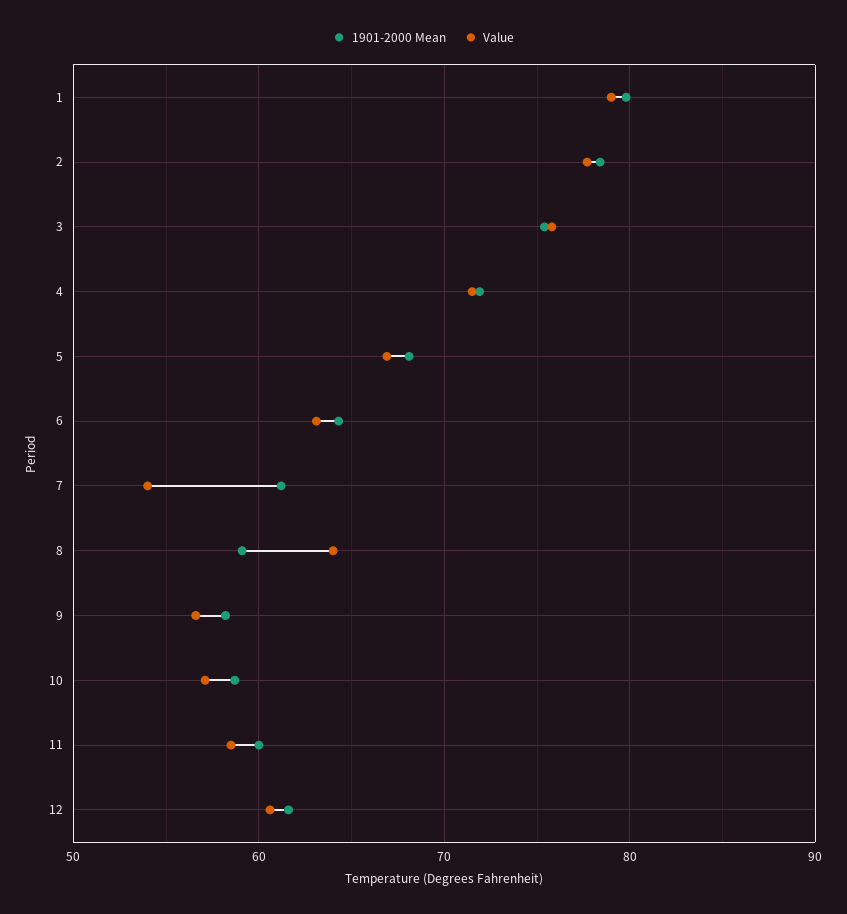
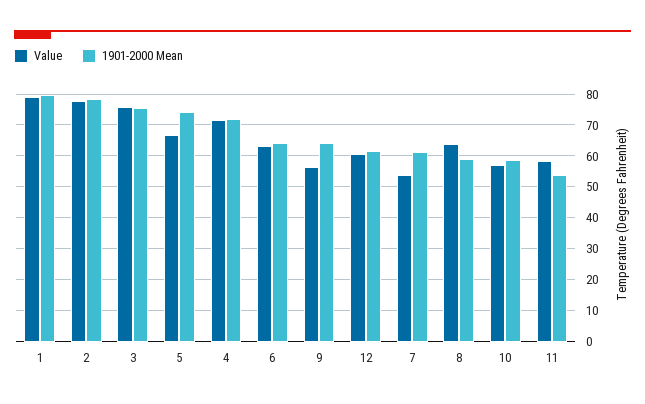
  {
    "1901-2000 Mean": {
      "1": 80,
      "2": 78,
      "3": 75,
      "4": 72,
-     "5": 68,
+     "5": 74,
      "6": 64,
      "7": 61,
      "8": 59,
-     "9": 58,
+     "9": 64,
      "10": 59,
-     "11": 60,
+     "11": 54,
      "12": 62
    },
    "Value": {
      "1": 79,
      "2": 78,
      "3": 76,
      "4": 72,
      "5": 67,
      "6": 63,
      "7": 54,
      "8": 64,
      "9": 57,
      "10": 57,
      "11": 59,
      "12": 61
    }
  }

